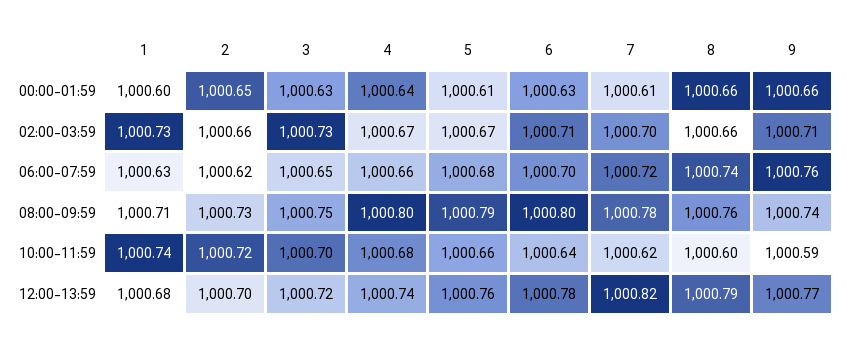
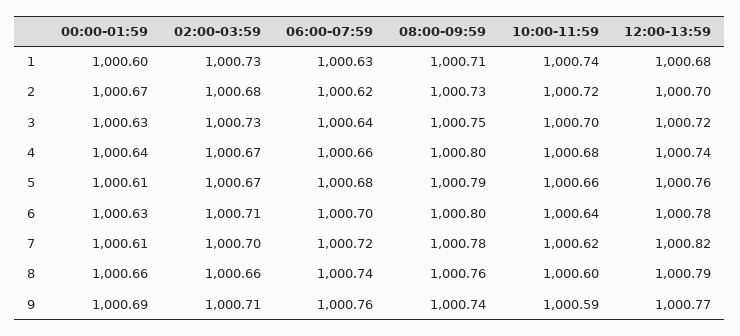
  {
    "1": {
      "00:00-01:59": 1000.6,
      "02:00-03:59": 1000.73,
      "06:00-07:59": 1000.63,
      "08:00-09:59": 1000.71,
      "10:00-11:59": 1000.74,
      "12:00-13:59": 1000.68
    },
    "2": {
-     "00:00-01:59": 1000.65,
+     "00:00-01:59": 1000.67,
-     "02:00-03:59": 1000.66,
+     "02:00-03:59": 1000.68,
      "06:00-07:59": 1000.62,
      "08:00-09:59": 1000.73,
      "10:00-11:59": 1000.72,
      "12:00-13:59": 1000.7
    },
    "3": {
      "00:00-01:59": 1000.63,
      "02:00-03:59": 1000.73,
-     "06:00-07:59": 1000.65,
+     "06:00-07:59": 1000.64,
      "08:00-09:59": 1000.75,
      "10:00-11:59": 1000.7,
      "12:00-13:59": 1000.72
    },
    "4": {
      "00:00-01:59": 1000.64,
      "02:00-03:59": 1000.67,
      "06:00-07:59": 1000.66,
      "08:00-09:59": 1000.8,
      "10:00-11:59": 1000.68,
      "12:00-13:59": 1000.74
    },
    "5": {
      "00:00-01:59": 1000.61,
      "02:00-03:59": 1000.67,
      "06:00-07:59": 1000.68,
      "08:00-09:59": 1000.79,
      "10:00-11:59": 1000.66,
      "12:00-13:59": 1000.76
    },
    "6": {
      "00:00-01:59": 1000.63,
      "02:00-03:59": 1000.71,
      "06:00-07:59": 1000.7,
      "08:00-09:59": 1000.8,
      "10:00-11:59": 1000.64,
      "12:00-13:59": 1000.78
    },
    "7": {
      "00:00-01:59": 1000.61,
      "02:00-03:59": 1000.7,
      "06:00-07:59": 1000.72,
      "08:00-09:59": 1000.78,
      "10:00-11:59": 1000.62,
      "12:00-13:59": 1000.82
    },
    "8": {
      "00:00-01:59": 1000.66,
      "02:00-03:59": 1000.66,
      "06:00-07:59": 1000.74,
      "08:00-09:59": 1000.76,
      "10:00-11:59": 1000.6,
      "12:00-13:59": 1000.79
    },
    "9": {
-     "00:00-01:59": 1000.66,
+     "00:00-01:59": 1000.69,
      "02:00-03:59": 1000.71,
      "06:00-07:59": 1000.76,
      "08:00-09:59": 1000.74,
      "10:00-11:59": 1000.59,
      "12:00-13:59": 1000.77
    }
  }

